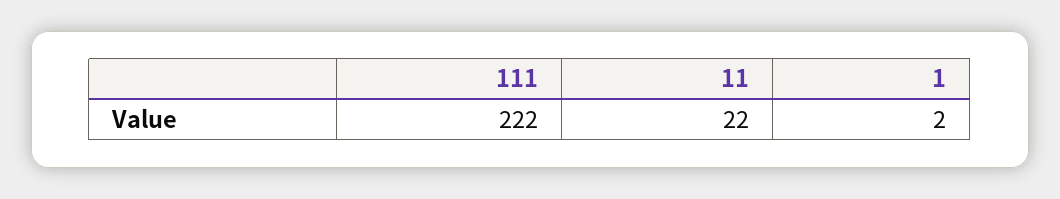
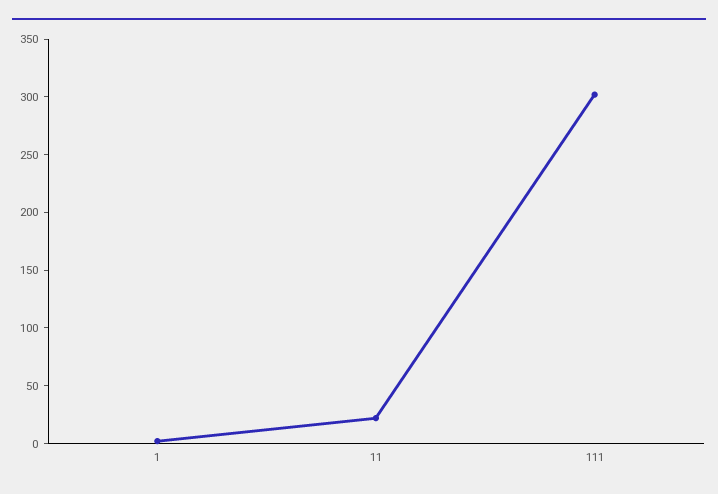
  {
-   "111": 222,
+   "111": 300,
    "11": 22,
    "1": 2
  }

